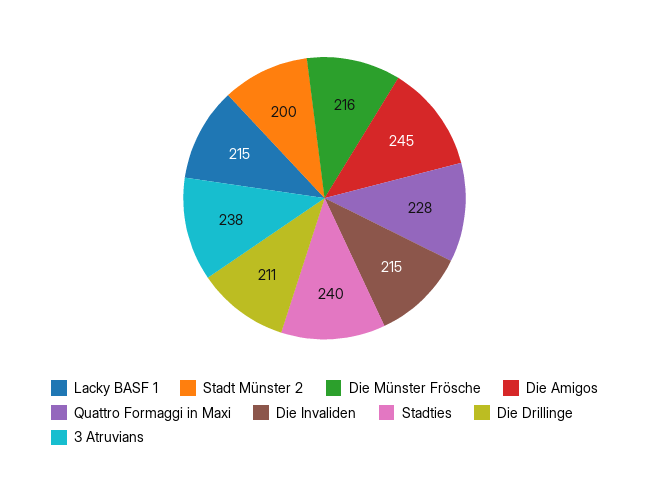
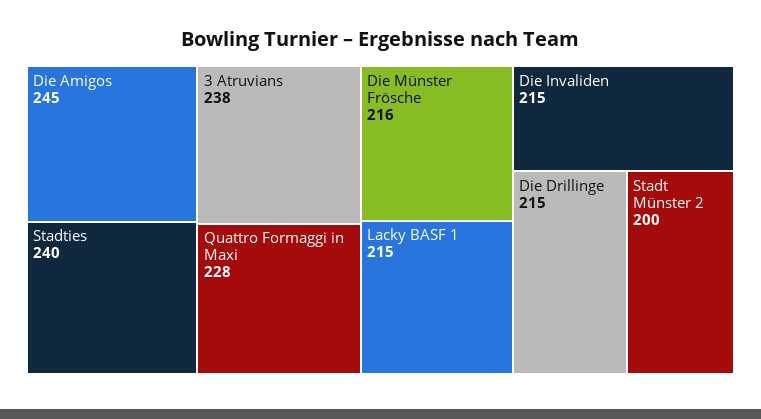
  {
    "Lacky BASF 1": 215,
    "Stadt Münster 2": 200,
    "Die Münster Frösche": 216,
    "Die Amigos": 245,
    "Quattro Formaggi in Maxi": 228,
    "Die Invaliden": 215,
    "Stadties": 240,
-   "Die Drillinge": 211,
+   "Die Drillinge": 215,
    "3 Atruvians": 238
  }

